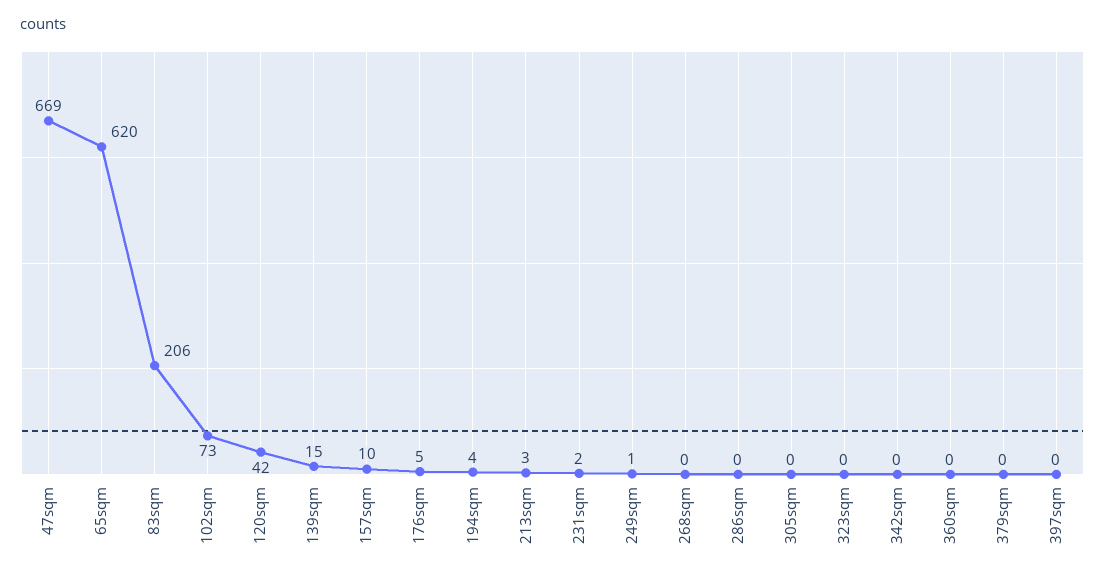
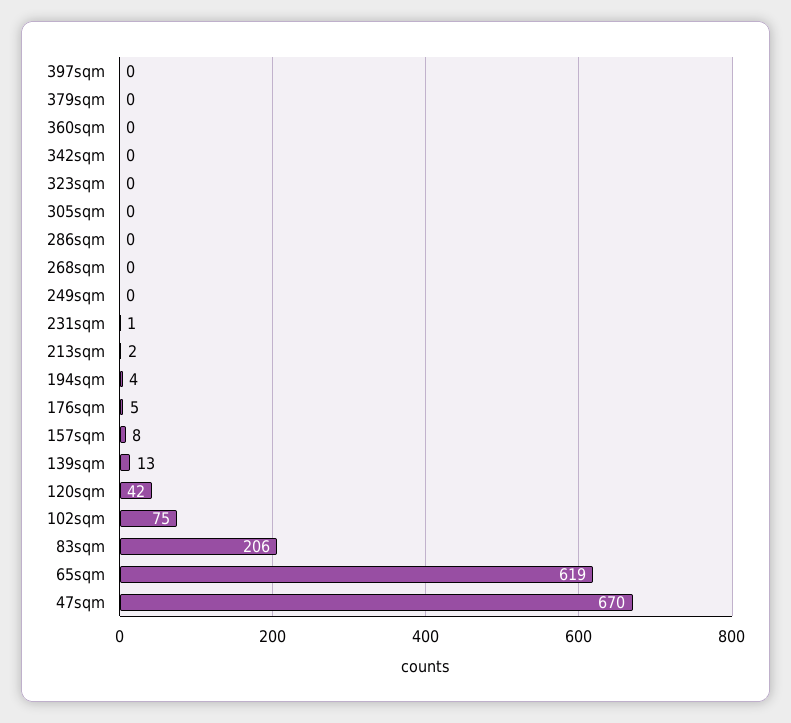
  {
-   "47sqm": 669,
+   "47sqm": 670,
-   "65sqm": 620,
+   "65sqm": 619,
    "83sqm": 206,
-   "102sqm": 73,
+   "102sqm": 75,
    "120sqm": 42,
-   "139sqm": 15,
+   "139sqm": 13,
-   "157sqm": 10,
+   "157sqm": 8,
    "176sqm": 5,
    "194sqm": 4,
-   "213sqm": 3,
+   "213sqm": 2,
-   "231sqm": 2,
+   "231sqm": 1,
-   "249sqm": 1,
+   "249sqm": 0,
    "268sqm": 0,
    "286sqm": 0,
    "305sqm": 0,
    "323sqm": 0,
    "342sqm": 0,
    "360sqm": 0,
    "379sqm": 0,
    "397sqm": 0
  }

